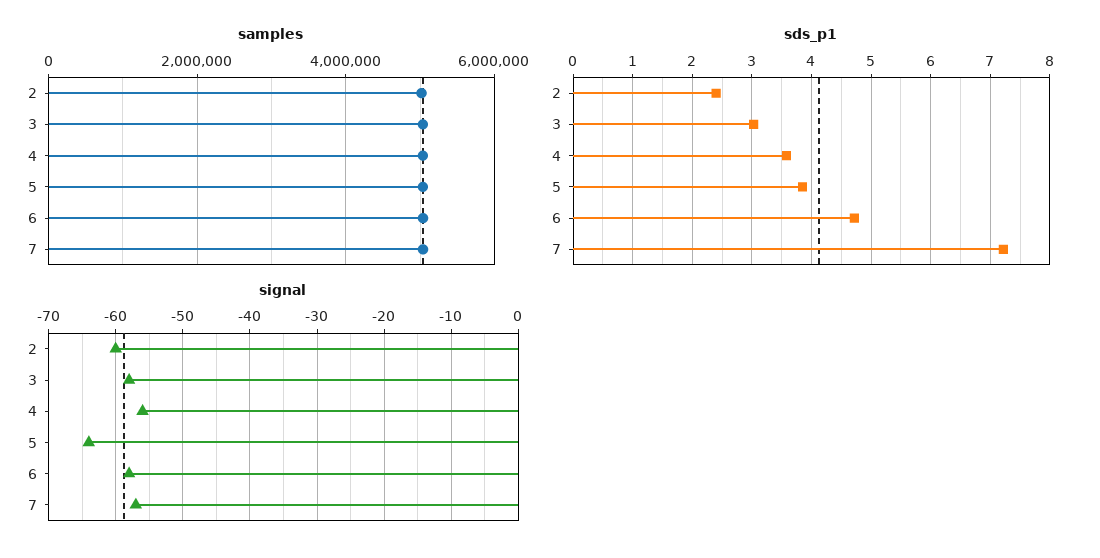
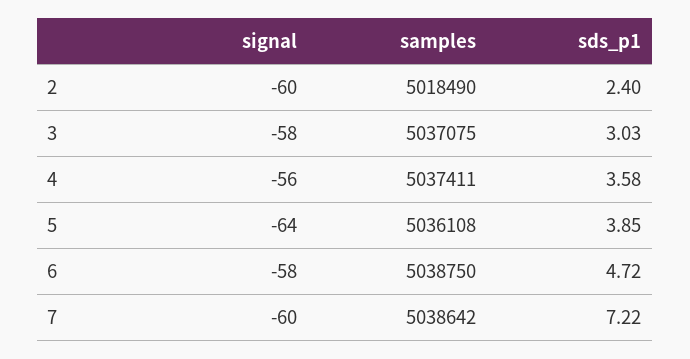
  {
    "samples": {
      "2": 5018490,
      "3": 5037075,
      "4": 5037411,
      "5": 5036108,
      "6": 5038750,
      "7": 5038642
    },
    "sds_p1": {
      "2": 2.4,
      "3": 3.03,
      "4": 3.58,
      "5": 3.85,
      "6": 4.72,
      "7": 7.22
    },
    "signal": {
      "2": -60,
      "3": -58,
      "4": -56,
      "5": -64,
      "6": -58,
-     "7": -57
+     "7": -60
    }
  }

